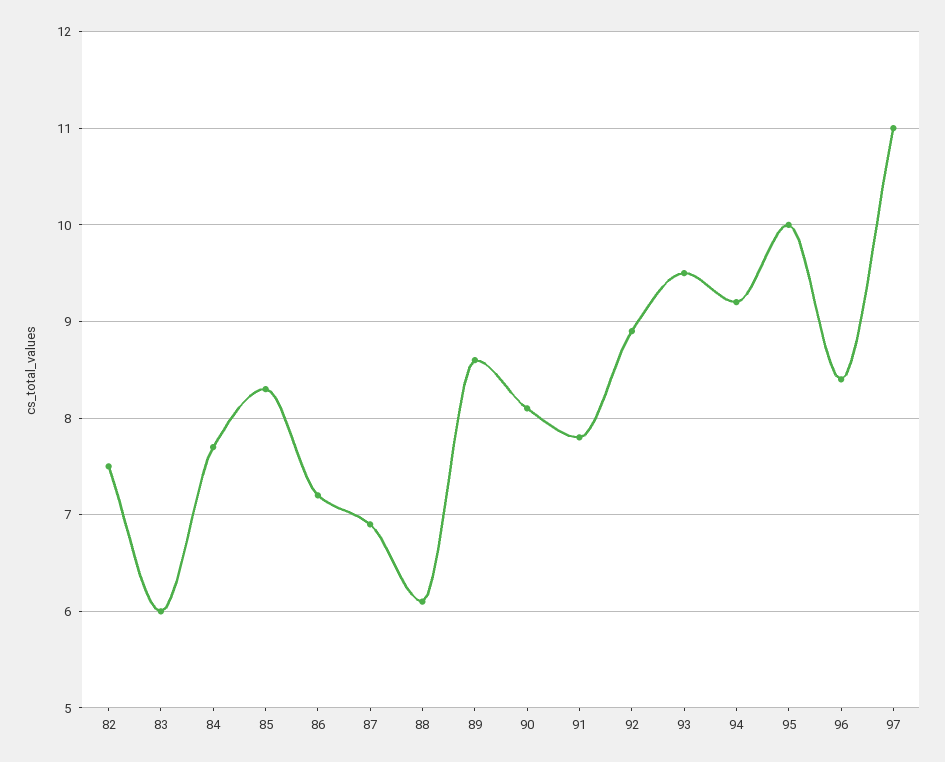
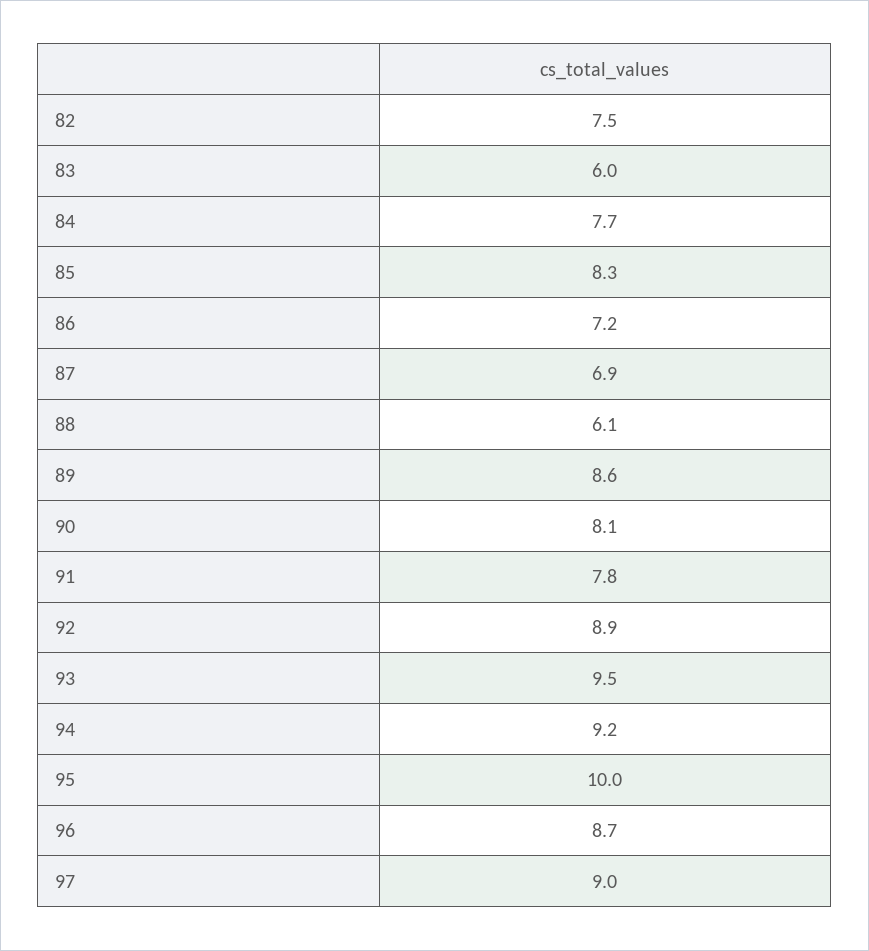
  {
    "82": 7.5,
    "83": 6,
    "84": 7.7,
    "85": 8.3,
    "86": 7.2,
    "87": 6.9,
    "88": 6.1,
    "89": 8.6,
    "90": 8.1,
    "91": 7.8,
    "92": 8.9,
    "93": 9.5,
    "94": 9.2,
    "95": 10,
-   "96": 8.4,
+   "96": 8.7,
-   "97": 11
+   "97": 9
  }

